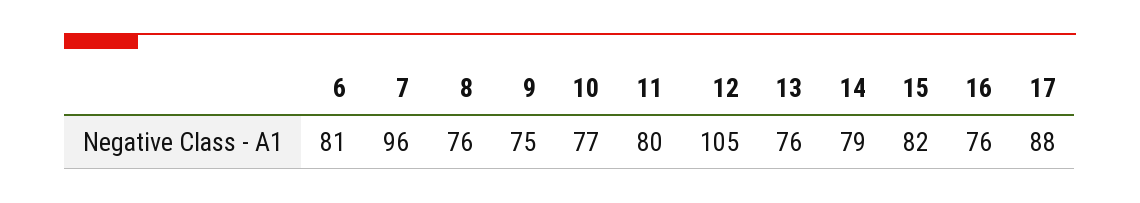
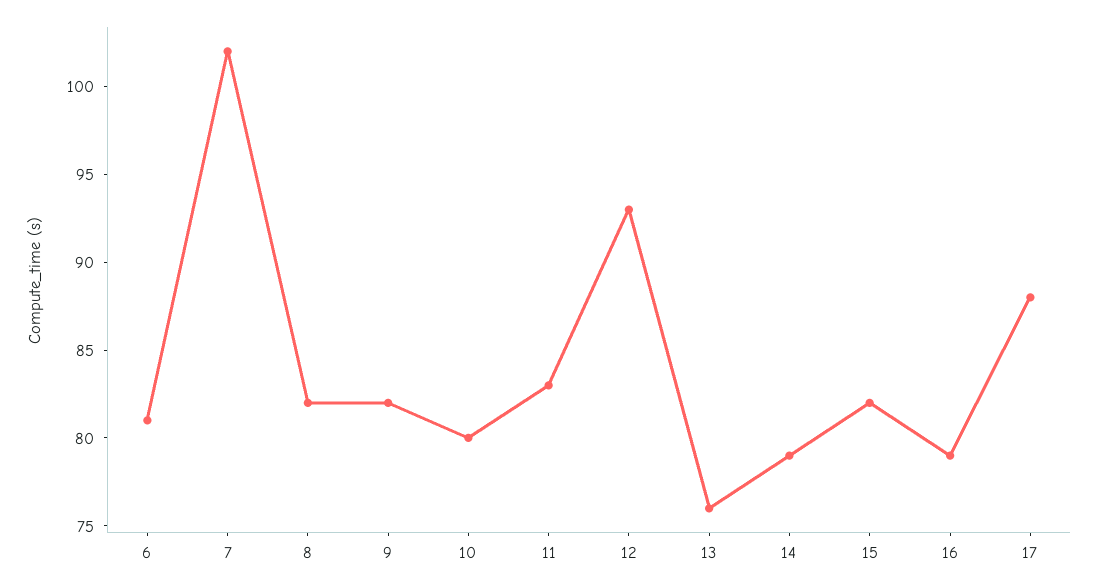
  {
    "6": 81,
-   "7": 96,
+   "7": 102,
-   "8": 76,
+   "8": 82,
-   "9": 75,
+   "9": 82,
-   "10": 77,
+   "10": 80,
-   "11": 80,
+   "11": 83,
-   "12": 105,
+   "12": 93,
    "13": 76,
    "14": 79,
    "15": 82,
-   "16": 76,
+   "16": 79,
    "17": 88
  }

